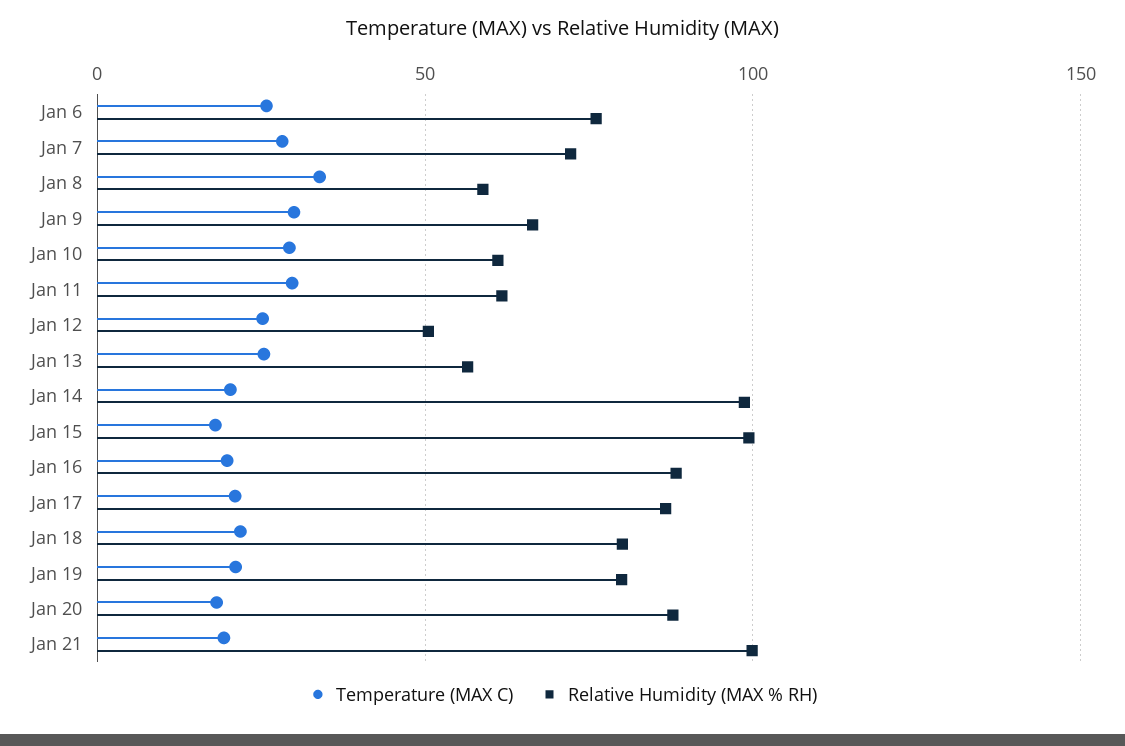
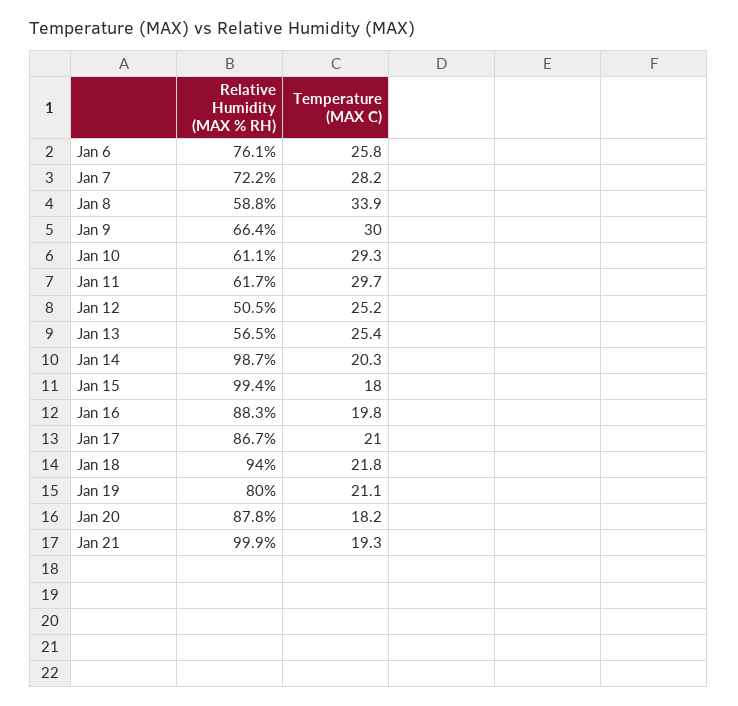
  {
    "Temperature (MAX C)": {
      "Jan 6": 25.8,
      "Jan 7": 28.2,
      "Jan 8": 33.9,
      "Jan 9": 30,
      "Jan 10": 29.3,
      "Jan 11": 29.7,
      "Jan 12": 25.2,
      "Jan 13": 25.4,
      "Jan 14": 20.3,
      "Jan 15": 18,
      "Jan 16": 19.8,
      "Jan 17": 21,
      "Jan 18": 21.8,
      "Jan 19": 21.1,
      "Jan 20": 18.2,
      "Jan 21": 19.3
    },
    "Relative Humidity (MAX % RH)": {
      "Jan 6": 76.1,
      "Jan 7": 72.2,
      "Jan 8": 58.8,
      "Jan 9": 66.4,
      "Jan 10": 61.1,
      "Jan 11": 61.7,
      "Jan 12": 50.5,
      "Jan 13": 56.5,
      "Jan 14": 98.7,
      "Jan 15": 99.4,
      "Jan 16": 88.3,
      "Jan 17": 86.7,
-     "Jan 18": 80,
+     "Jan 18": 94,
      "Jan 19": 80,
      "Jan 20": 87.8,
      "Jan 21": 99.9
    }
  }

